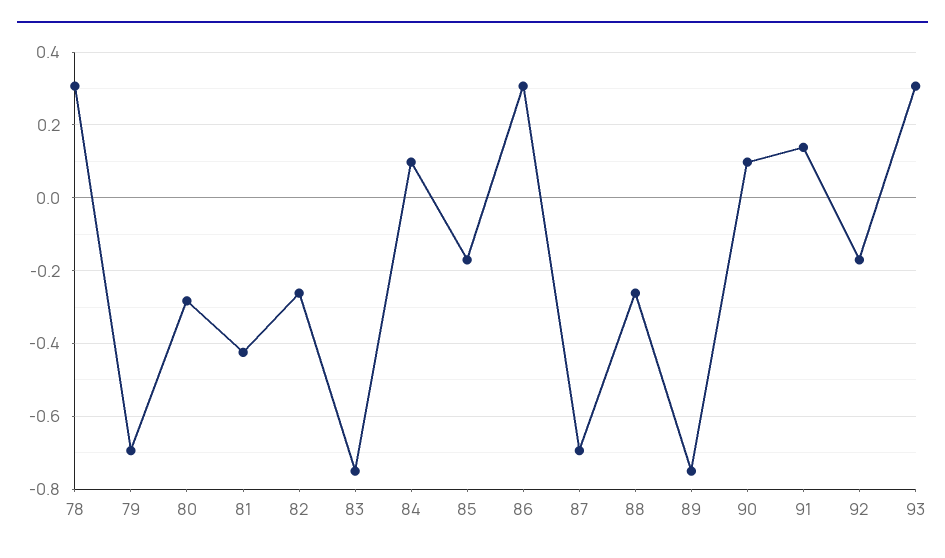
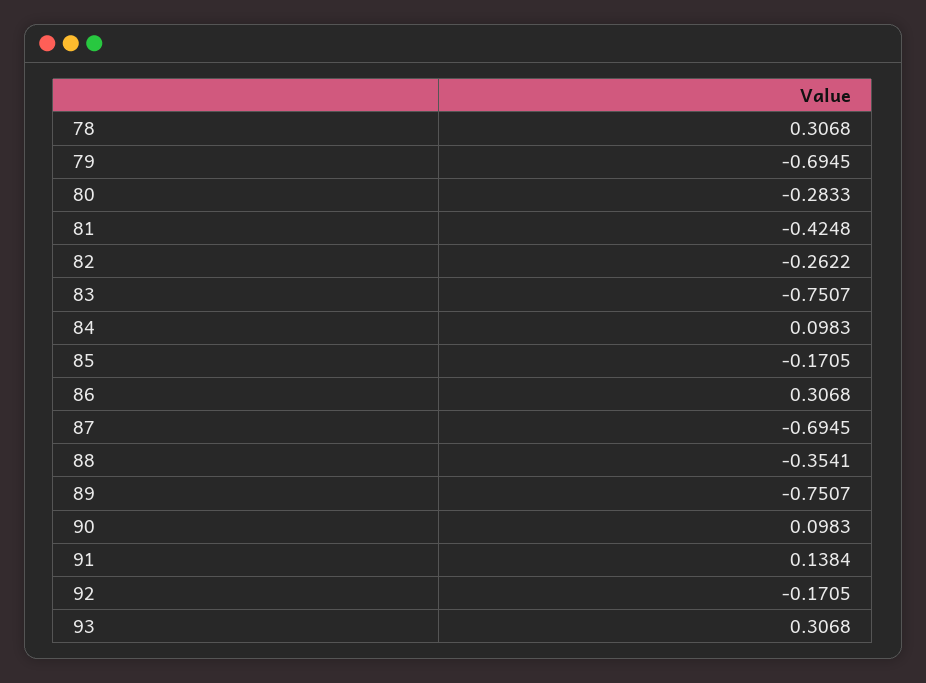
  {
    "78": 0.3068,
    "79": -0.6945,
    "80": -0.2833,
    "81": -0.4248,
    "82": -0.2622,
    "83": -0.7507,
    "84": 0.0983,
    "85": -0.1705,
    "86": 0.3068,
    "87": -0.6945,
-   "88": -0.26,
+   "88": -0.3541,
    "89": -0.7507,
    "90": 0.0983,
    "91": 0.1384,
    "92": -0.1705,
    "93": 0.3068
  }

